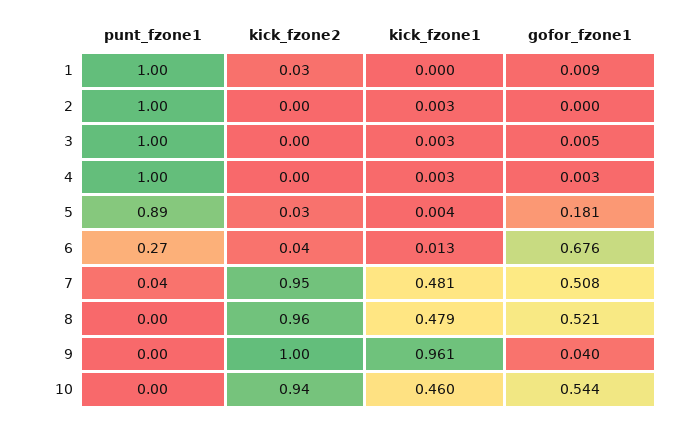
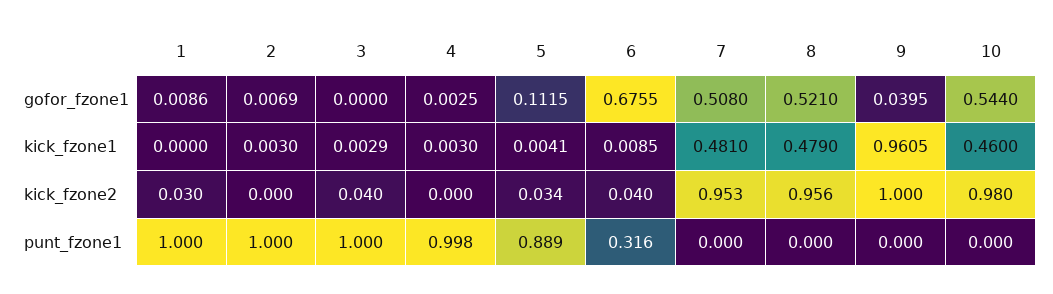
  {
    "punt_fzone1": {
      "1": 1,
      "2": 1,
      "3": 1,
      "4": 0.998,
      "5": 0.889,
-     "6": 0.27,
+     "6": 0.316,
-     "7": 0.04,
+     "7": 0,
      "8": 0,
      "9": 0,
      "10": 0
    },
    "kick_fzone2": {
      "1": 0.03,
      "2": 0,
-     "3": 0,
+     "3": 0.04,
      "4": 0,
      "5": 0.034,
      "6": 0.04,
      "7": 0.953,
      "8": 0.956,
      "9": 1,
-     "10": 0.94
+     "10": 0.98
    },
    "kick_fzone1": {
      "1": 0,
      "2": 0.003,
      "3": 0.0029,
      "4": 0.003,
      "5": 0.0041,
-     "6": 0.013,
+     "6": 0.0085,
      "7": 0.481,
      "8": 0.479,
      "9": 0.9605,
      "10": 0.46
    },
    "gofor_fzone1": {
      "1": 0.0086,
-     "2": 0,
+     "2": 0.0069,
-     "3": 0.005,
+     "3": 0,
      "4": 0.0025,
-     "5": 0.181,
+     "5": 0.1115,
      "6": 0.6755,
      "7": 0.508,
      "8": 0.521,
      "9": 0.0395,
      "10": 0.544
    }
  }

